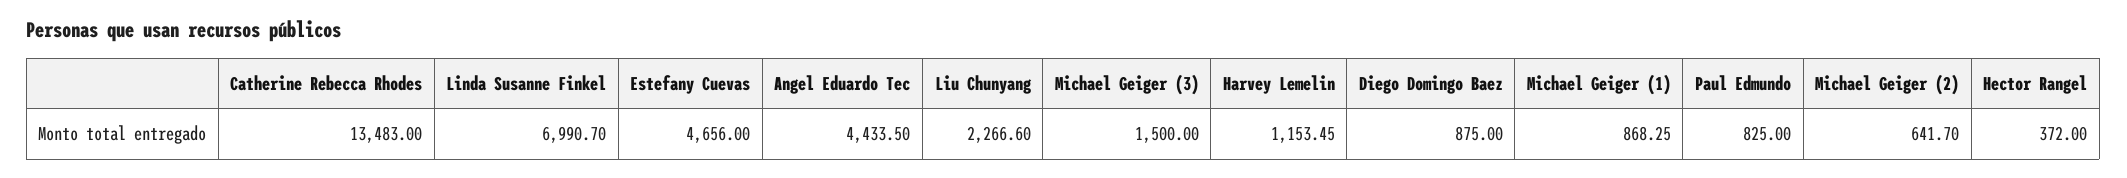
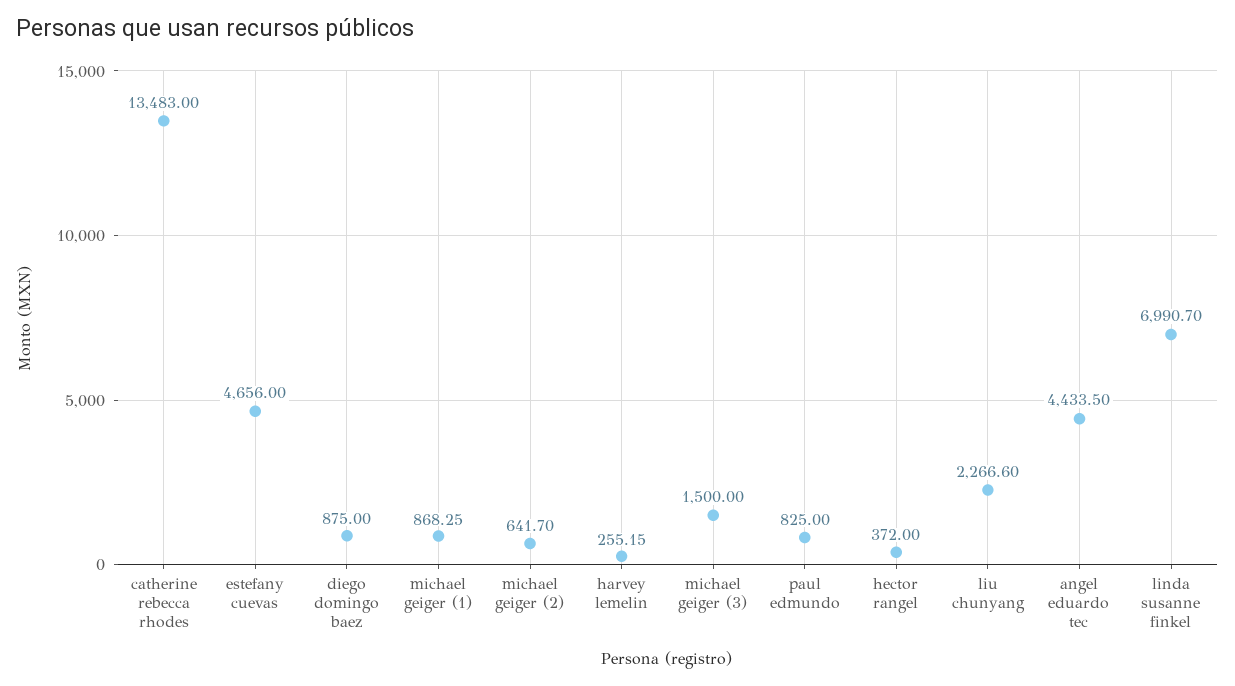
  {
    "Catherine Rebecca Rhodes": 13483,
    "Linda Susanne Finkel": 6990.7,
    "Estefany Cuevas": 4656,
    "Angel Eduardo Tec": 4433.5,
    "Liu Chunyang": 2266.6,
    "Michael Geiger (3)": 1500,
-   "Harvey Lemelin": 1153.45,
+   "Harvey Lemelin": 255.15,
    "Diego Domingo Baez": 875,
    "Michael Geiger (1)": 868.25,
    "Paul Edmundo": 825,
    "Michael Geiger (2)": 641.7,
    "Hector Rangel": 372
  }

